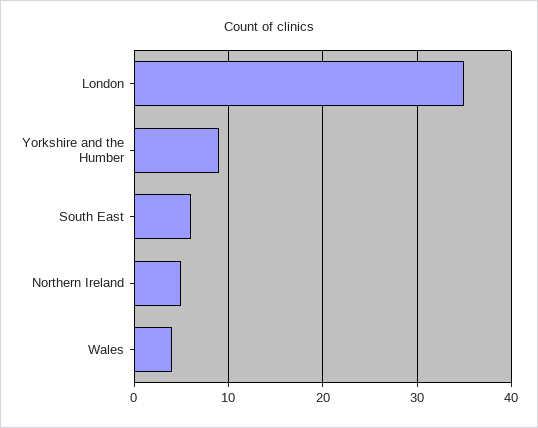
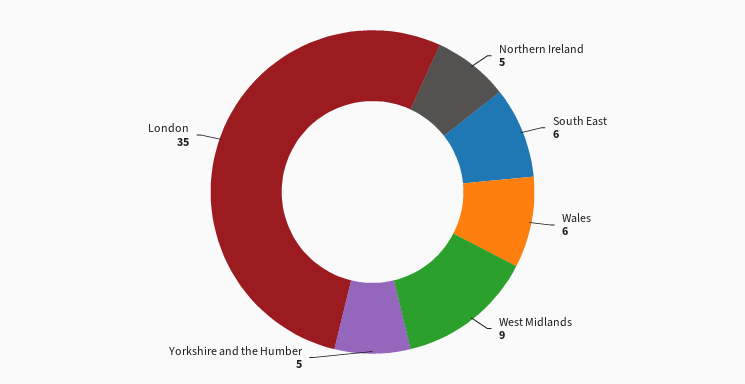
  {
    "London": 35,
-   "Yorkshire and the Humber": 9,
+   "Yorkshire and the Humber": 5,
    "South East": 6,
    "Northern Ireland": 5,
-   "Wales": 4
+   "Wales": 6,
+   "West Midlands": 9
  }

